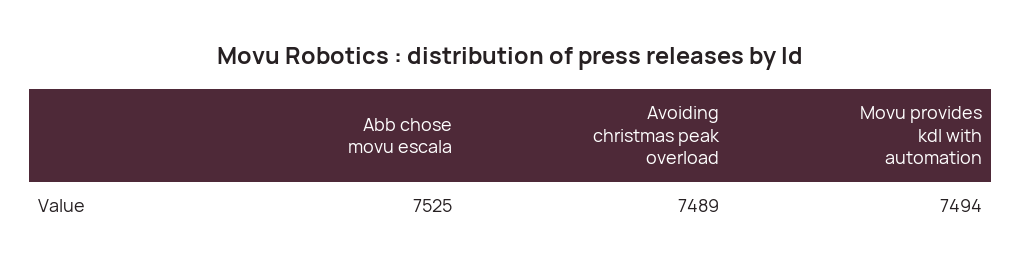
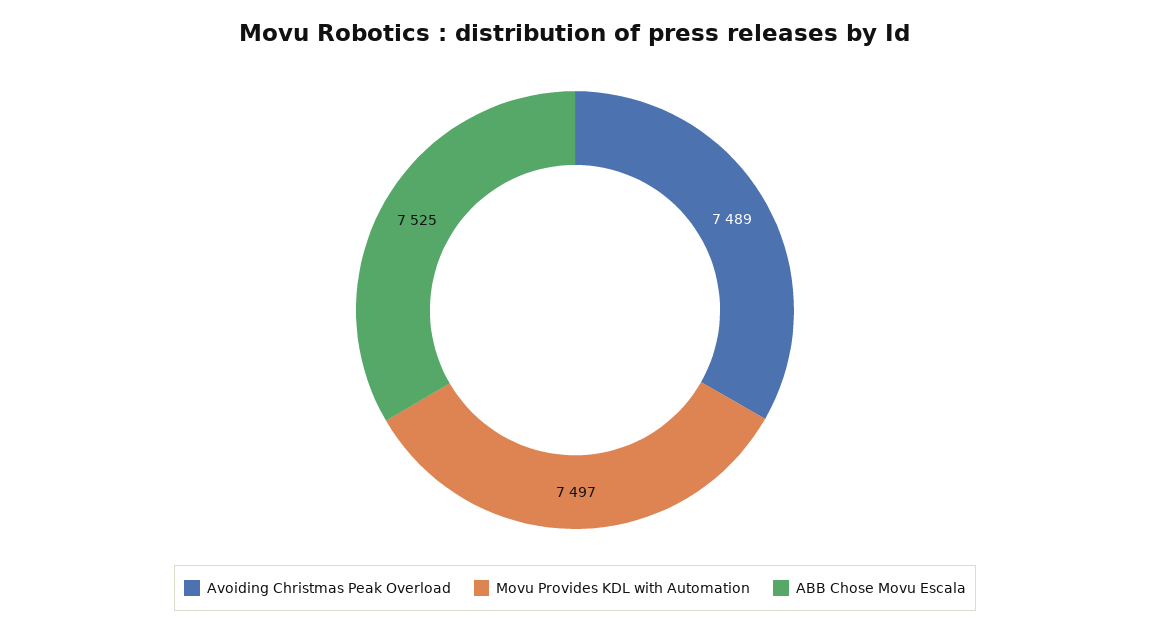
  {
    "Abb chose movu escala": 7525,
    "Avoiding christmas peak overload": 7489,
-   "Movu provides kdl with automation": 7494
+   "Movu provides kdl with automation": 7497
  }

